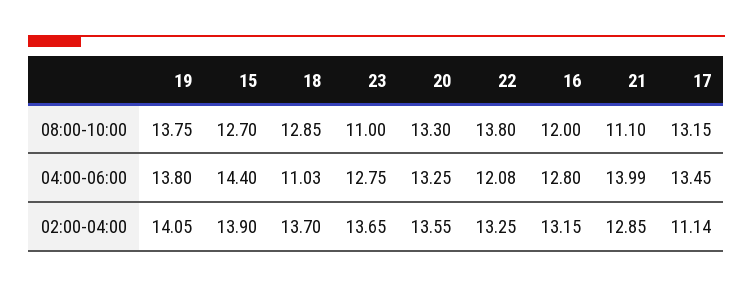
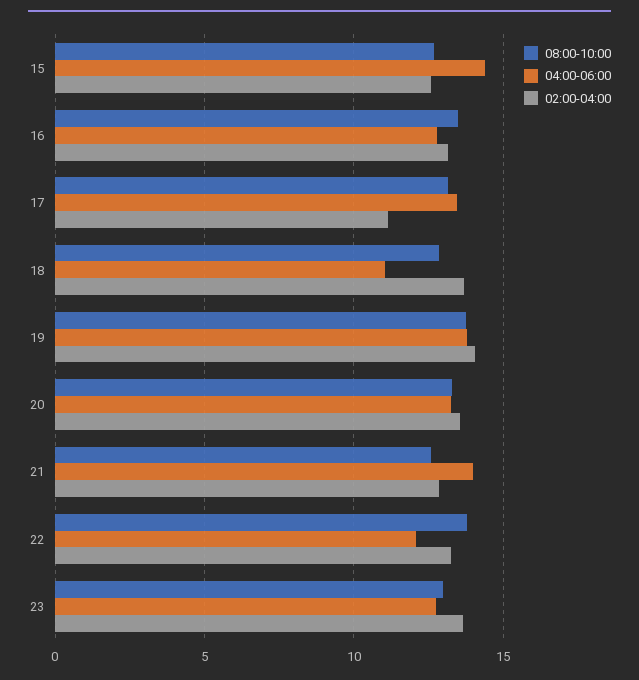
  {
    "08:00-10:00": {
      "19": 13.75,
      "15": 12.7,
      "18": 12.85,
-     "23": 11,
+     "23": 13,
      "20": 13.3,
      "22": 13.8,
-     "16": 12,
+     "16": 13.5,
-     "21": 11.1,
+     "21": 12.5,
      "17": 13.15
    },
    "04:00-06:00": {
      "19": 13.8,
      "15": 14.4,
      "18": 11.03,
      "23": 12.75,
      "20": 13.25,
      "22": 12.08,
      "16": 12.8,
      "21": 13.99,
      "17": 13.45
    },
    "02:00-04:00": {
      "19": 14.05,
-     "15": 13.9,
+     "15": 12.5,
      "18": 13.7,
      "23": 13.65,
      "20": 13.55,
      "22": 13.25,
      "16": 13.15,
      "21": 12.85,
      "17": 11.14
    }
  }

